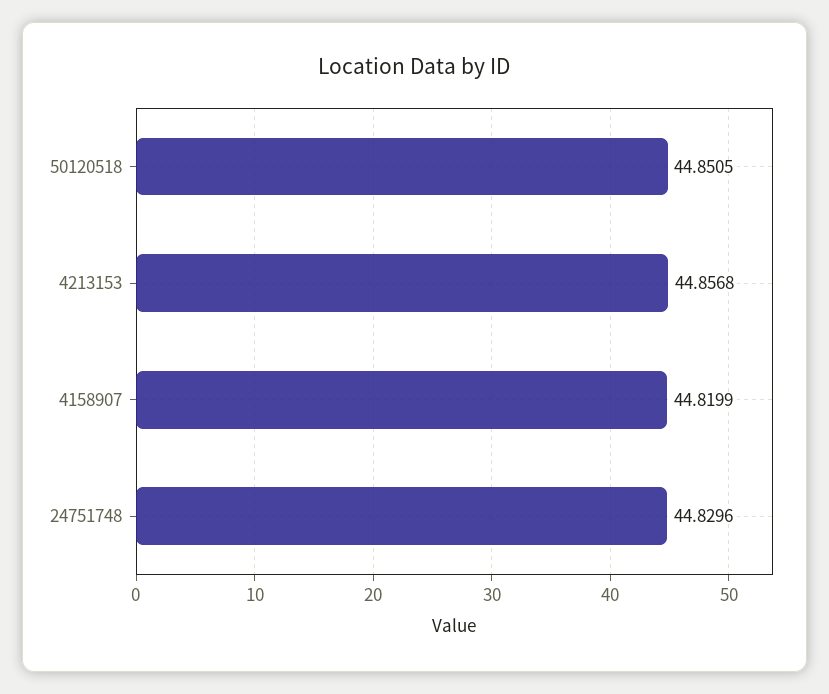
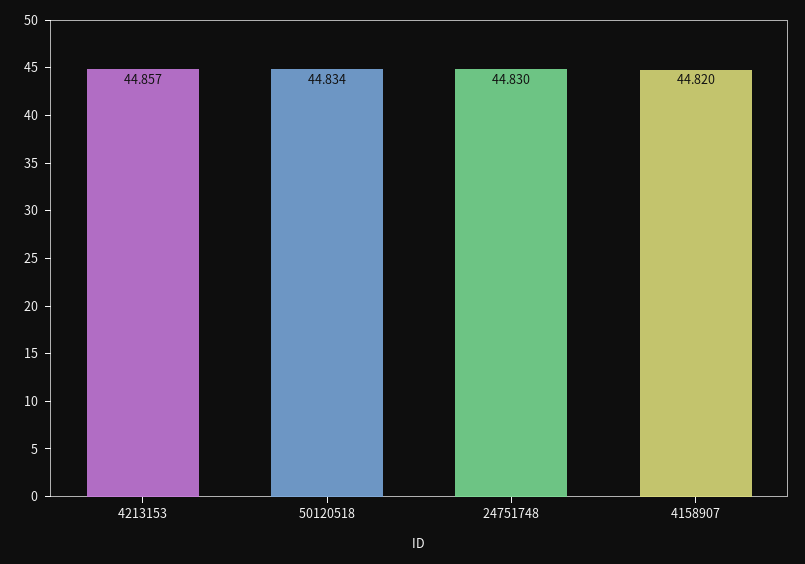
  {
-   "50120518": 44.8505,
+   "50120518": 44.834,
    "4213153": 44.8568,
    "4158907": 44.8199,
    "24751748": 44.8296
  }

